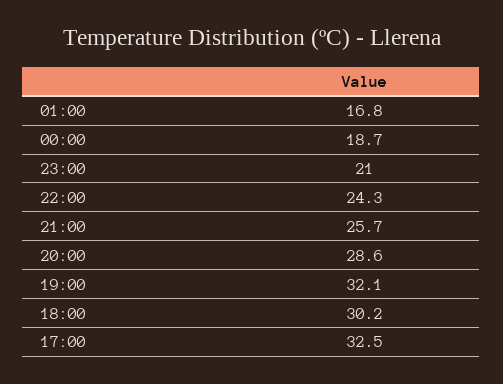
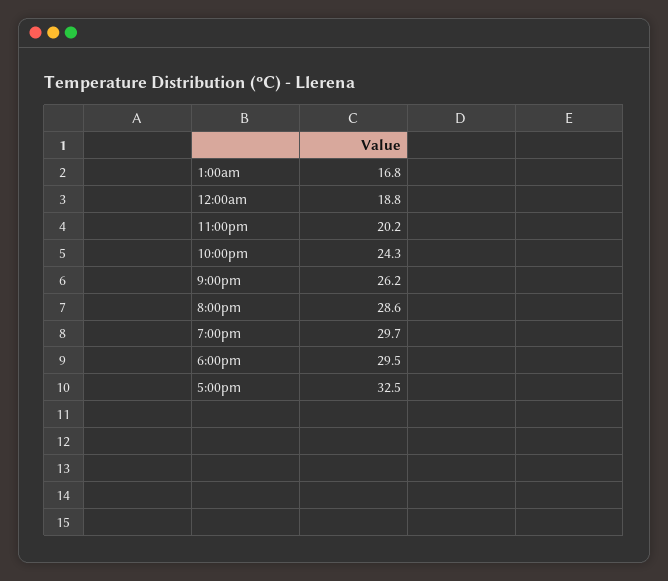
  {
    "01:00": 16.8,
-   "00:00": 18.7,
+   "00:00": 18.8,
-   "23:00": 21,
+   "23:00": 20.2,
    "22:00": 24.3,
-   "21:00": 25.7,
+   "21:00": 26.2,
    "20:00": 28.6,
-   "19:00": 32.1,
+   "19:00": 29.7,
-   "18:00": 30.2,
+   "18:00": 29.5,
    "17:00": 32.5
  }

